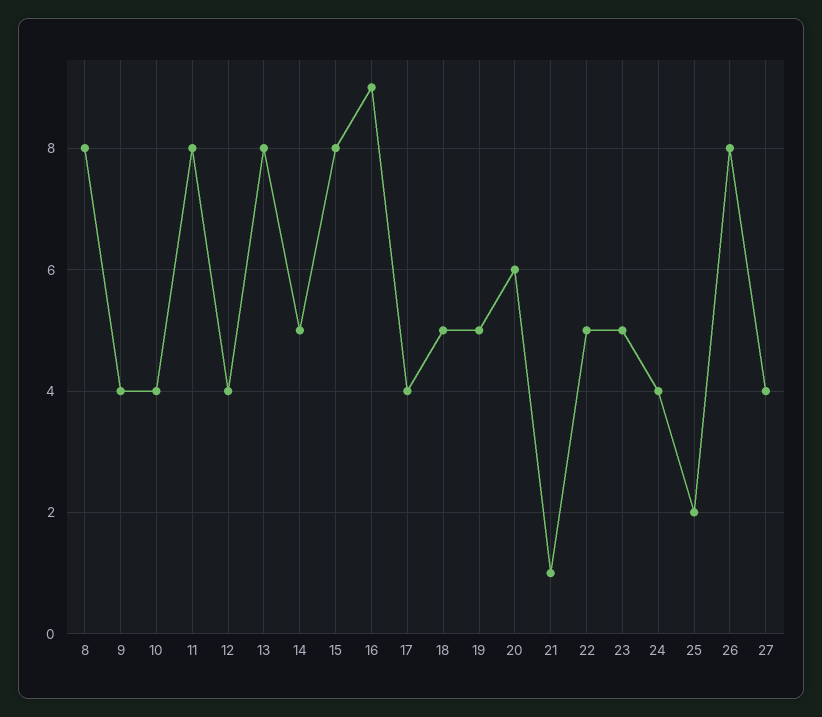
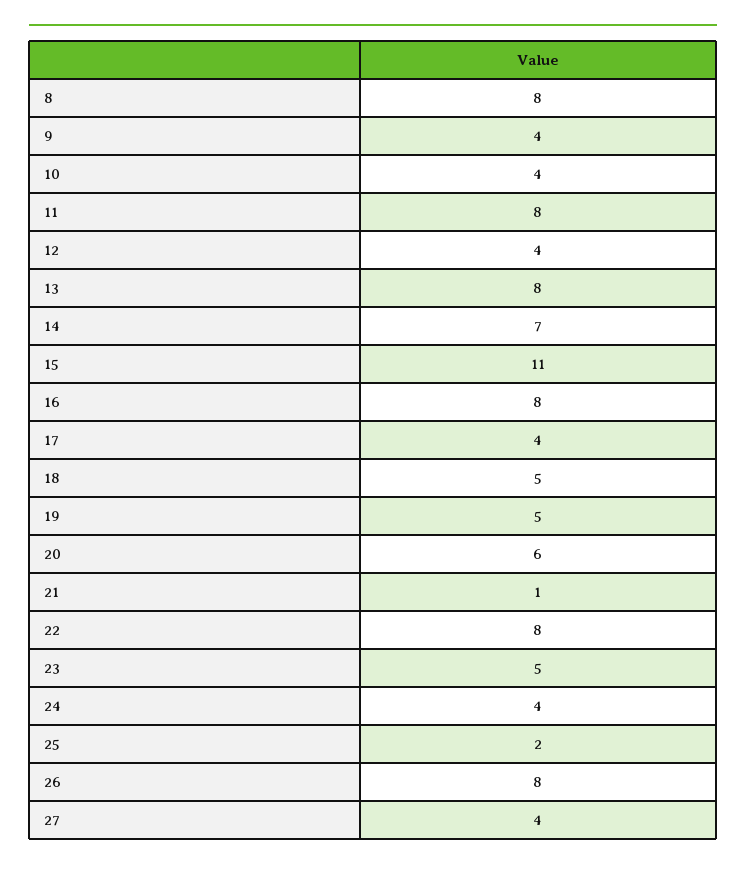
  {
    "8": 8,
    "9": 4,
    "10": 4,
    "11": 8,
    "12": 4,
    "13": 8,
-   "14": 5,
+   "14": 7,
-   "15": 8,
+   "15": 11,
-   "16": 9,
+   "16": 8,
    "17": 4,
    "18": 5,
    "19": 5,
    "20": 6,
    "21": 1,
-   "22": 5,
+   "22": 8,
    "23": 5,
    "24": 4,
    "25": 2,
    "26": 8,
    "27": 4
  }

